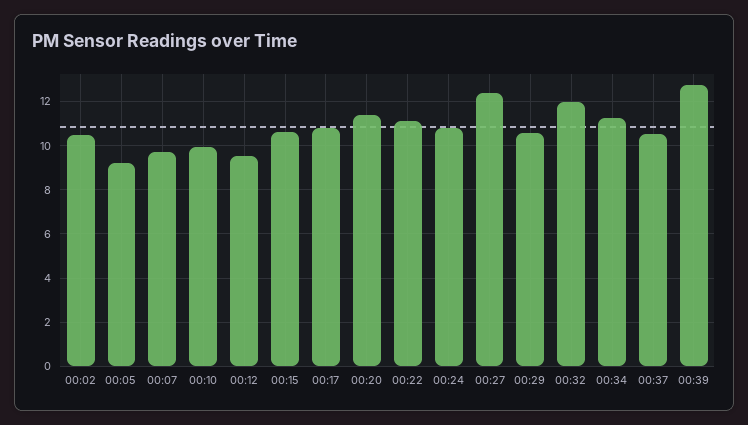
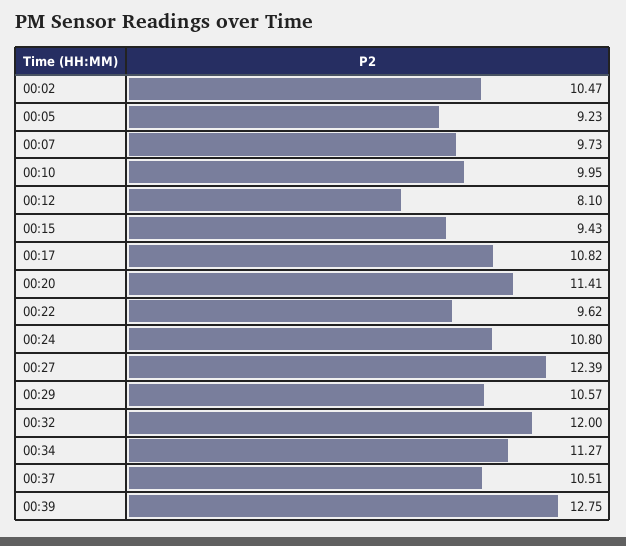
  {
    "00:02": 10.47,
    "00:05": 9.23,
    "00:07": 9.73,
    "00:10": 9.95,
-   "00:12": 9.5,
+   "00:12": 8.1,
-   "00:15": 10.5,
+   "00:15": 9.43,
    "00:17": 10.82,
    "00:20": 11.41,
-   "00:22": 11,
+   "00:22": 9.62,
    "00:24": 10.8,
    "00:27": 12.39,
    "00:29": 10.57,
    "00:32": 12,
    "00:34": 11.27,
    "00:37": 10.51,
    "00:39": 12.75
  }

